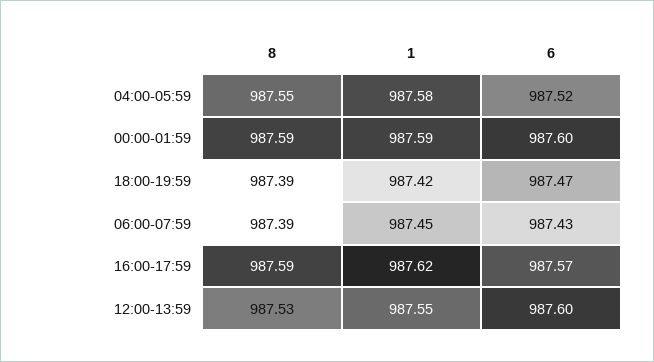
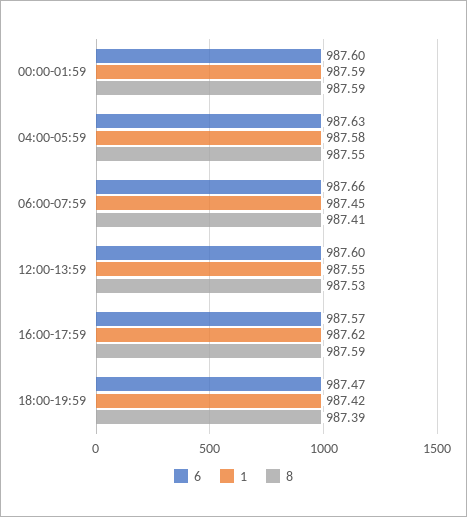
  {
    "8": {
      "04:00-05:59": 987.55,
      "00:00-01:59": 987.59,
      "18:00-19:59": 987.39,
-     "06:00-07:59": 987.39,
+     "06:00-07:59": 987.41,
      "16:00-17:59": 987.59,
      "12:00-13:59": 987.53
    },
    "1": {
      "04:00-05:59": 987.58,
      "00:00-01:59": 987.59,
      "18:00-19:59": 987.42,
      "06:00-07:59": 987.45,
      "16:00-17:59": 987.62,
      "12:00-13:59": 987.55
    },
    "6": {
-     "04:00-05:59": 987.52,
+     "04:00-05:59": 987.63,
      "00:00-01:59": 987.6,
      "18:00-19:59": 987.47,
-     "06:00-07:59": 987.43,
+     "06:00-07:59": 987.66,
      "16:00-17:59": 987.57,
      "12:00-13:59": 987.6
    }
  }

